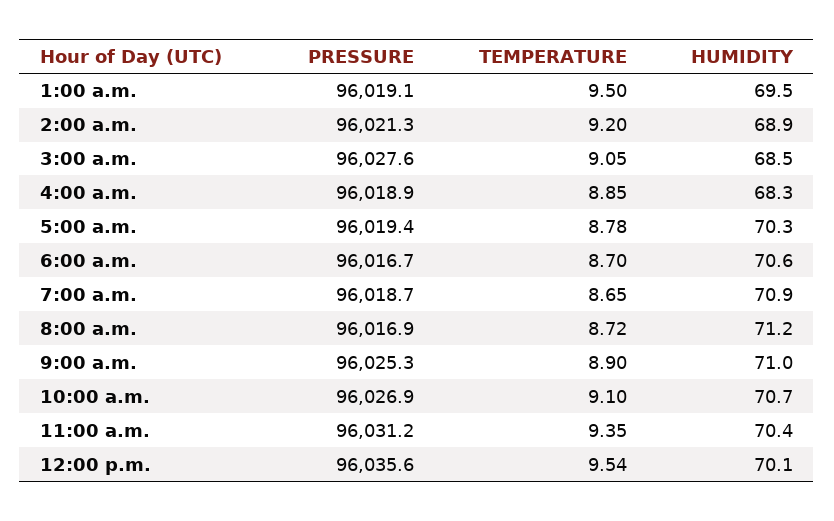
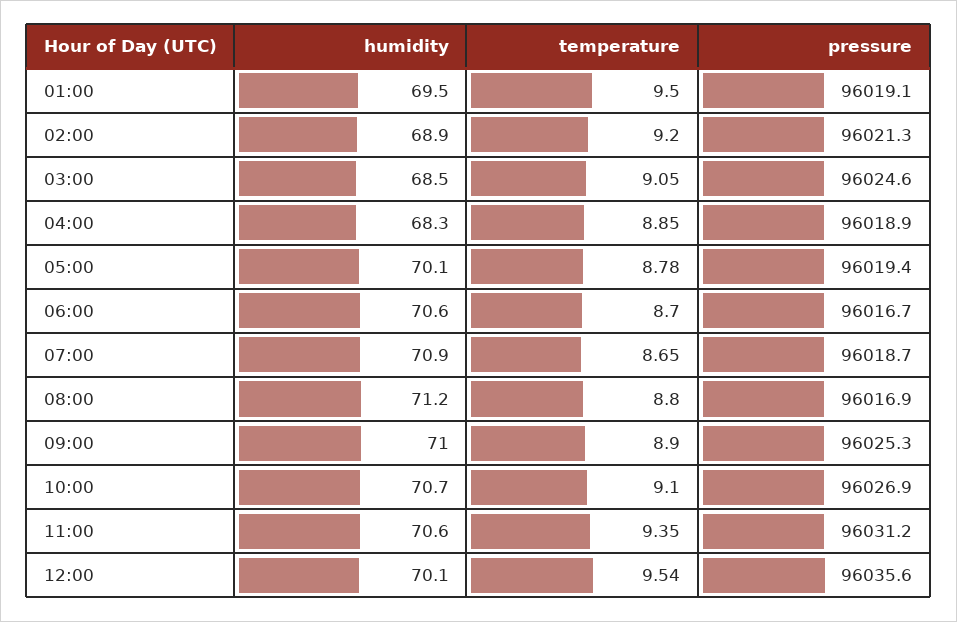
  {
    "PRESSURE": {
      "1:00 a.m.": 96019.1,
      "2:00 a.m.": 96021.3,
-     "3:00 a.m.": 96027.6,
+     "3:00 a.m.": 96024.6,
      "4:00 a.m.": 96018.9,
      "5:00 a.m.": 96019.4,
      "6:00 a.m.": 96016.7,
      "7:00 a.m.": 96018.7,
      "8:00 a.m.": 96016.9,
      "9:00 a.m.": 96025.3,
      "10:00 a.m.": 96026.9,
      "11:00 a.m.": 96031.2,
      "12:00 p.m.": 96035.6
    },
    "TEMPERATURE": {
      "1:00 a.m.": 9.5,
      "2:00 a.m.": 9.2,
      "3:00 a.m.": 9.05,
      "4:00 a.m.": 8.85,
      "5:00 a.m.": 8.78,
      "6:00 a.m.": 8.7,
      "7:00 a.m.": 8.65,
-     "8:00 a.m.": 8.72,
+     "8:00 a.m.": 8.8,
      "9:00 a.m.": 8.9,
      "10:00 a.m.": 9.1,
      "11:00 a.m.": 9.35,
      "12:00 p.m.": 9.54
    },
    "HUMIDITY": {
      "1:00 a.m.": 69.5,
      "2:00 a.m.": 68.9,
      "3:00 a.m.": 68.5,
      "4:00 a.m.": 68.3,
-     "5:00 a.m.": 70.3,
+     "5:00 a.m.": 70.1,
      "6:00 a.m.": 70.6,
      "7:00 a.m.": 70.9,
      "8:00 a.m.": 71.2,
      "9:00 a.m.": 71,
      "10:00 a.m.": 70.7,
-     "11:00 a.m.": 70.4,
+     "11:00 a.m.": 70.6,
      "12:00 p.m.": 70.1
    }
  }

